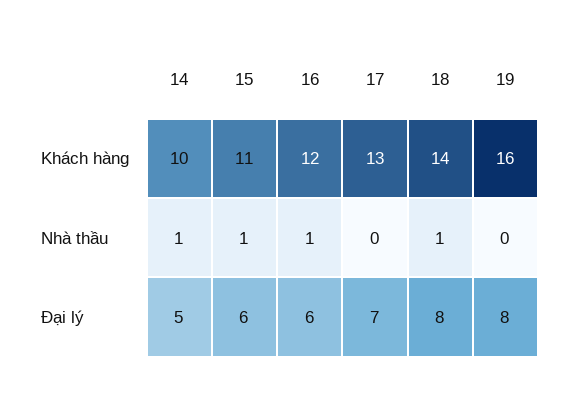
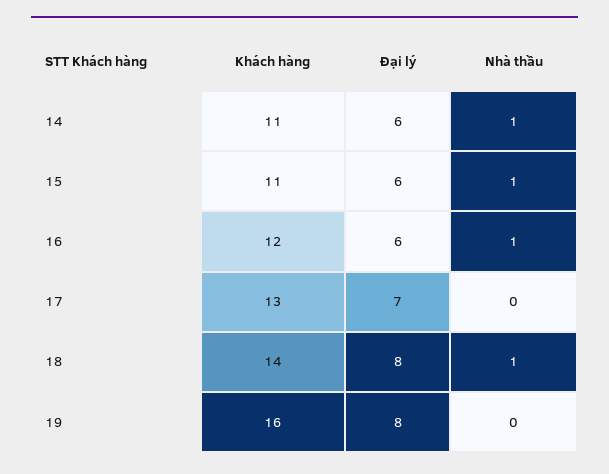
  {
    "14": {
-     "Khách hàng": 10,
+     "Khách hàng": 11,
      "Nhà thầu": 1,
-     "Đại lý": 5
+     "Đại lý": 6
    },
    "15": {
      "Khách hàng": 11,
      "Nhà thầu": 1,
      "Đại lý": 6
    },
    "16": {
      "Khách hàng": 12,
      "Nhà thầu": 1,
      "Đại lý": 6
    },
    "17": {
      "Khách hàng": 13,
      "Nhà thầu": 0,
      "Đại lý": 7
    },
    "18": {
      "Khách hàng": 14,
      "Nhà thầu": 1,
      "Đại lý": 8
    },
    "19": {
      "Khách hàng": 16,
      "Nhà thầu": 0,
      "Đại lý": 8
    }
  }

